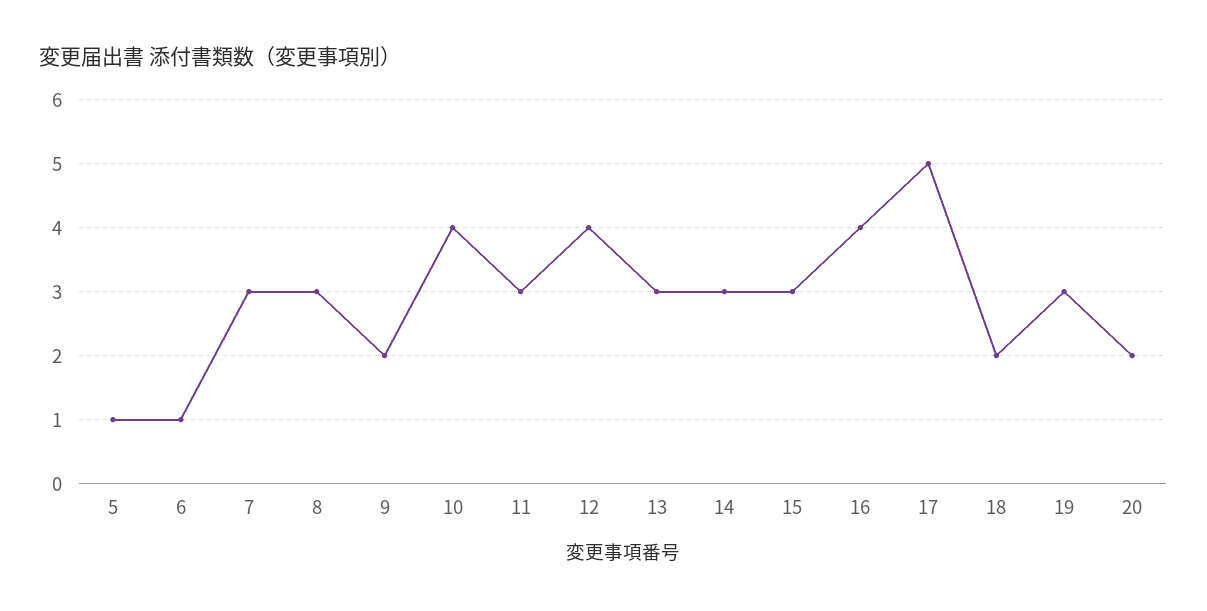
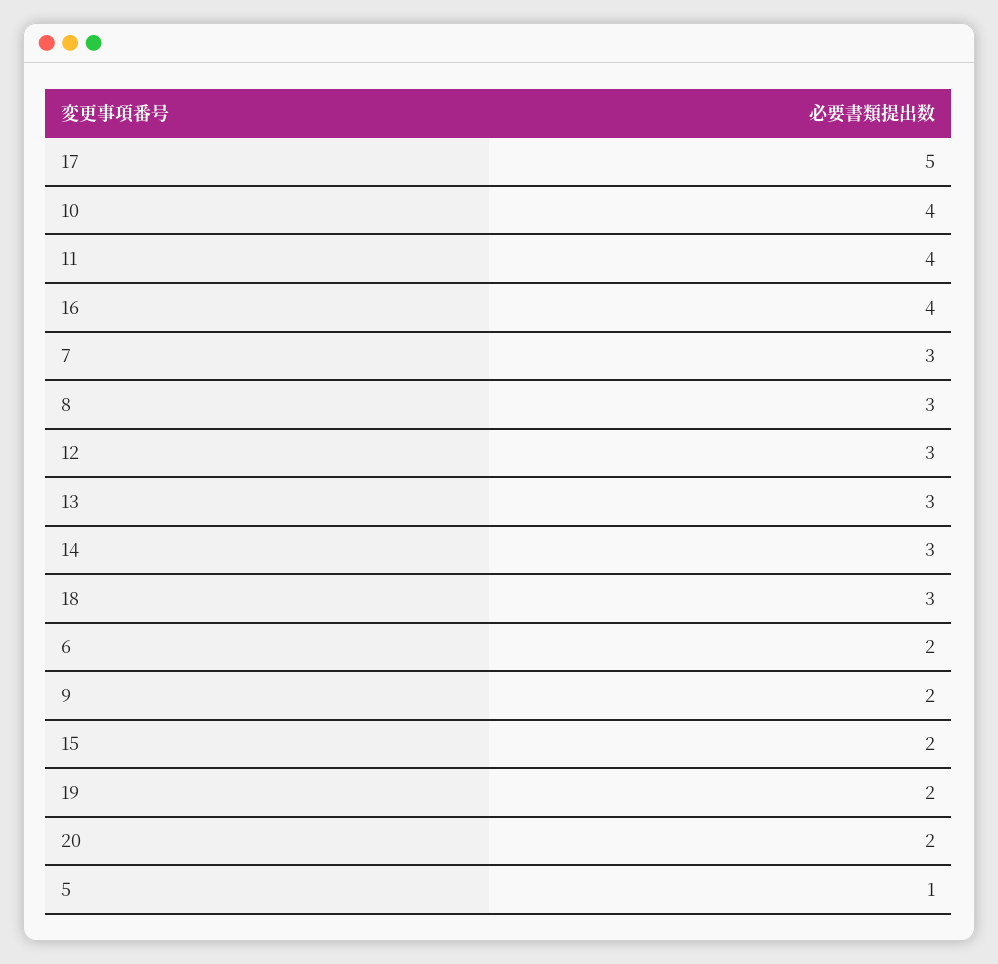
  {
    "5": 1,
-   "6": 1,
+   "6": 2,
    "7": 3,
    "8": 3,
    "9": 2,
    "10": 4,
-   "11": 3,
+   "11": 4,
-   "12": 4,
+   "12": 3,
    "13": 3,
    "14": 3,
-   "15": 3,
+   "15": 2,
    "16": 4,
    "17": 5,
-   "18": 2,
+   "18": 3,
-   "19": 3,
+   "19": 2,
    "20": 2
  }

